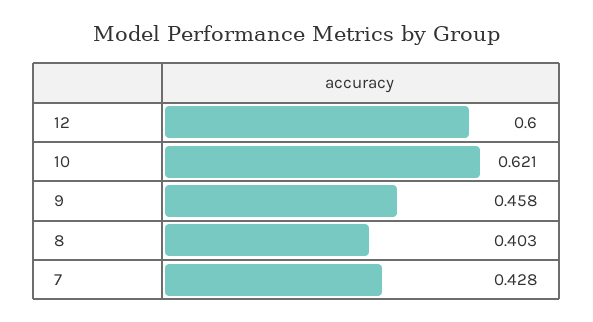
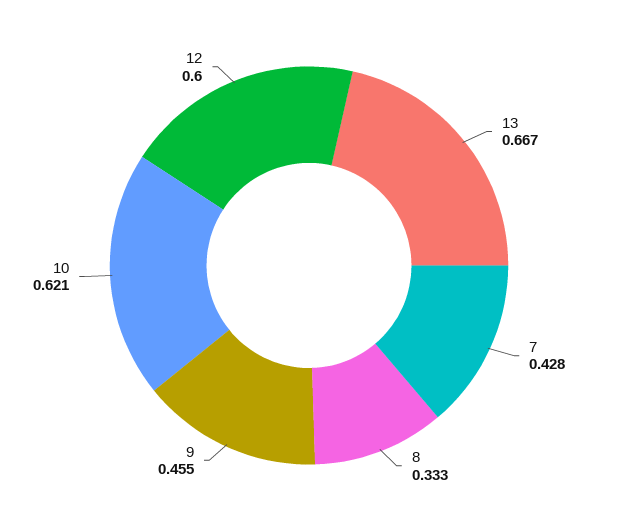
  {
    "12": 0.6,
    "10": 0.621,
-   "9": 0.458,
+   "9": 0.455,
-   "8": 0.403,
+   "8": 0.333,
-   "7": 0.428
+   "7": 0.428,
+   "13": 0.667
  }

